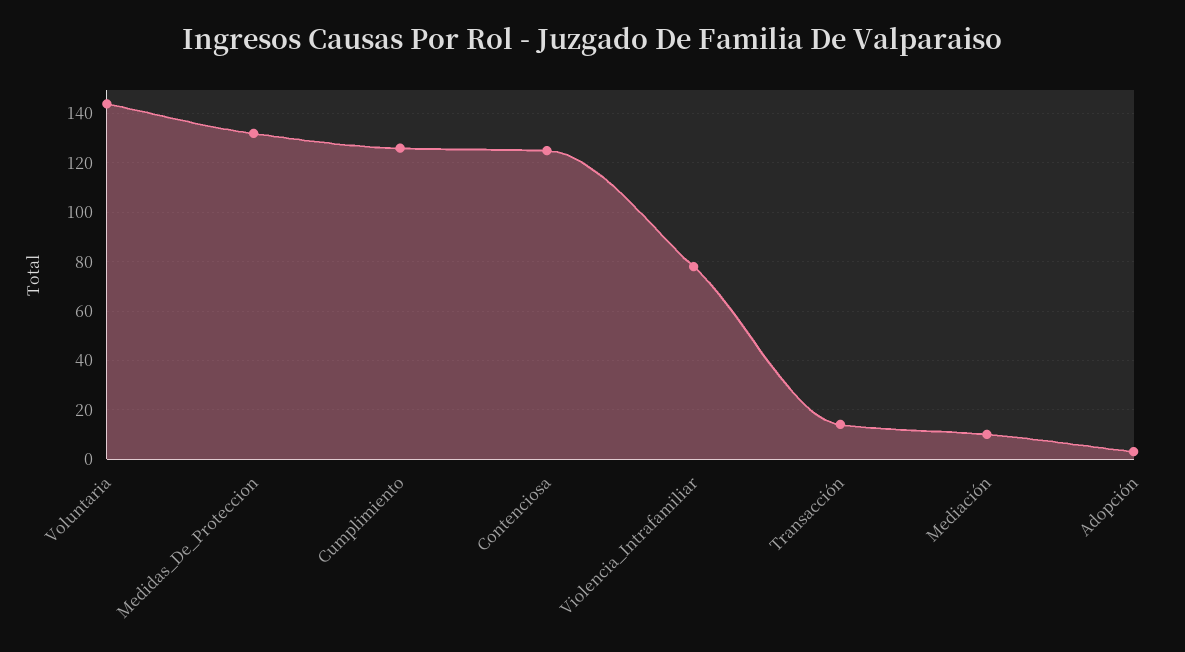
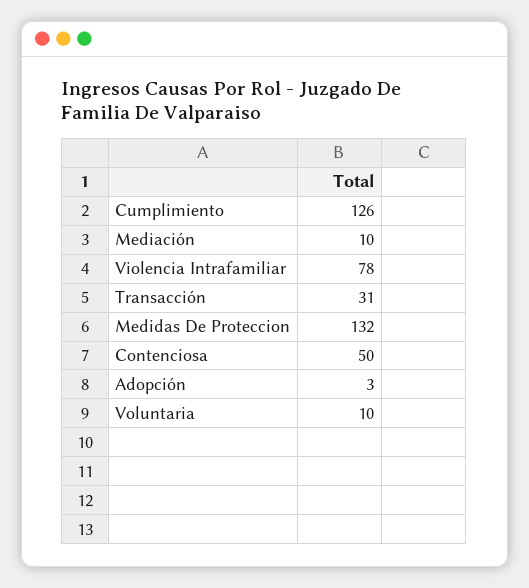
  {
-   "Voluntaria": 145,
+   "Voluntaria": 10,
    "Medidas_De_Proteccion": 132,
    "Cumplimiento": 126,
-   "Contenciosa": 125,
+   "Contenciosa": 50,
    "Violencia_Intrafamiliar": 78,
-   "Transacción": 15,
+   "Transacción": 31,
    "Mediación": 10,
    "Adopción": 3
  }

